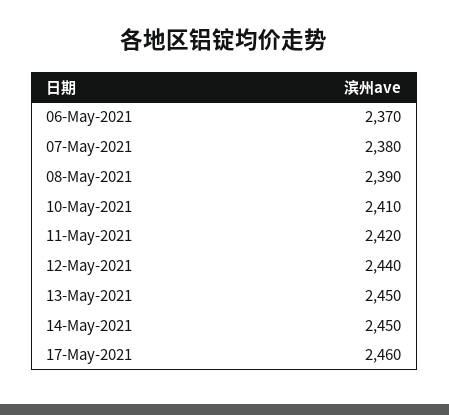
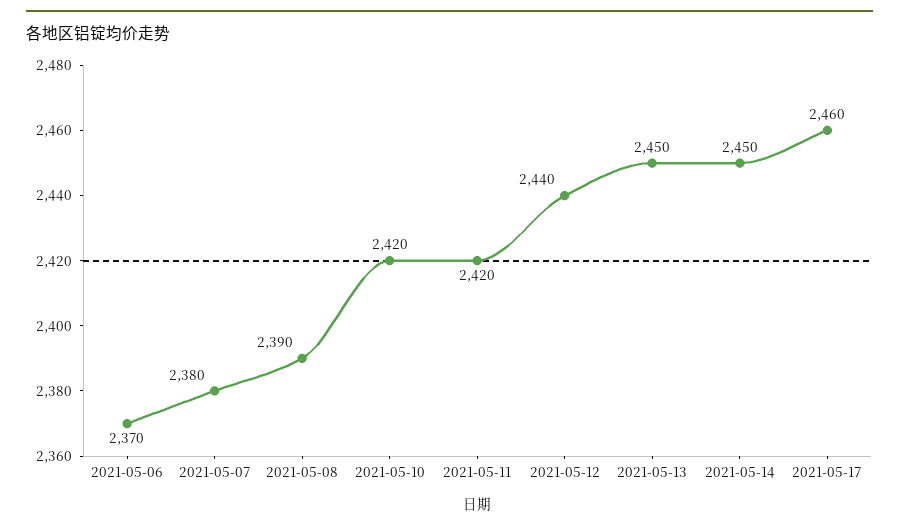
  {
    "06-May-2021": 2370,
    "07-May-2021": 2380,
    "08-May-2021": 2390,
-   "10-May-2021": 2410,
+   "10-May-2021": 2420,
    "11-May-2021": 2420,
    "12-May-2021": 2440,
    "13-May-2021": 2450,
    "14-May-2021": 2450,
    "17-May-2021": 2460
  }

